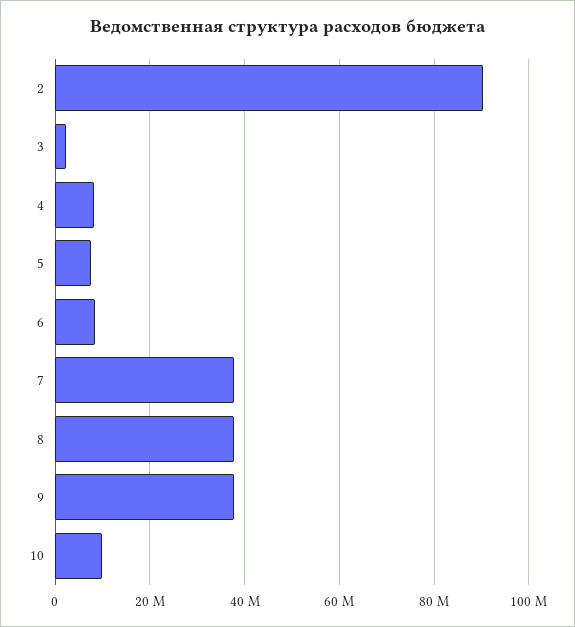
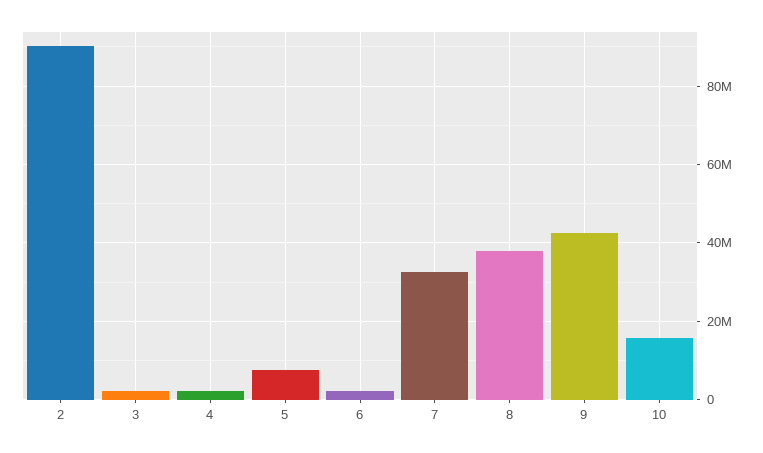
  {
    "2": 90000000,
    "3": 2000000,
-   "4": 8000000,
+   "4": 2000000,
    "5": 8000000,
-   "6": 8000000,
+   "6": 2000000,
-   "7": 38000000,
+   "7": 32000000,
    "8": 38000000,
-   "9": 38000000,
+   "9": 42000000,
-   "10": 10000000
+   "10": 16000000
  }

